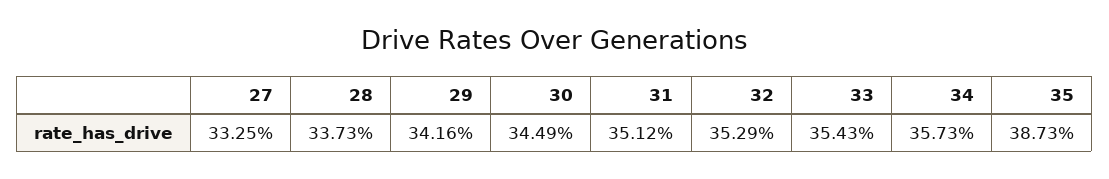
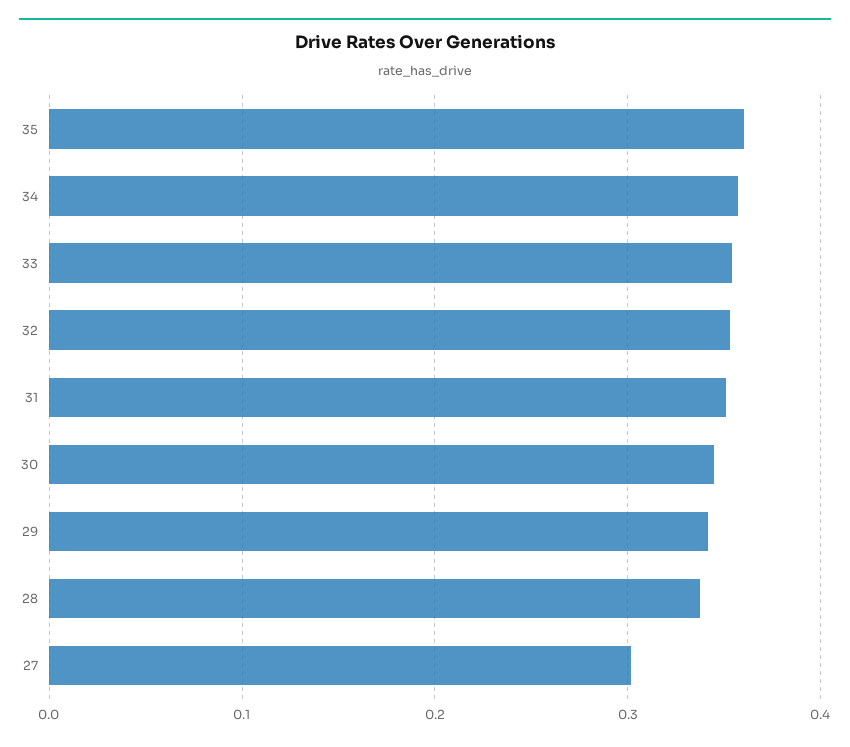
  {
-   "27": 0.3325,
+   "27": 0.3,
    "28": 0.3373,
    "29": 0.3416,
    "30": 0.3449,
    "31": 0.3512,
    "32": 0.3529,
    "33": 0.3543,
    "34": 0.3573,
-   "35": 0.3873
+   "35": 0.36
  }

